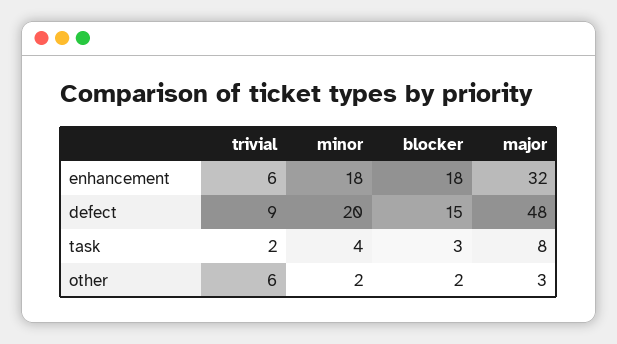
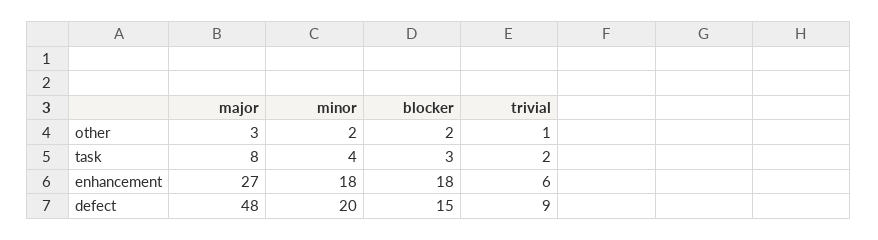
  {
    "trivial": {
      "enhancement": 6,
      "defect": 9,
      "task": 2,
-     "other": 6
+     "other": 1
    },
    "minor": {
      "enhancement": 18,
      "defect": 20,
      "task": 4,
      "other": 2
    },
    "blocker": {
      "enhancement": 18,
      "defect": 15,
      "task": 3,
      "other": 2
    },
    "major": {
-     "enhancement": 32,
+     "enhancement": 27,
      "defect": 48,
      "task": 8,
      "other": 3
    }
  }

